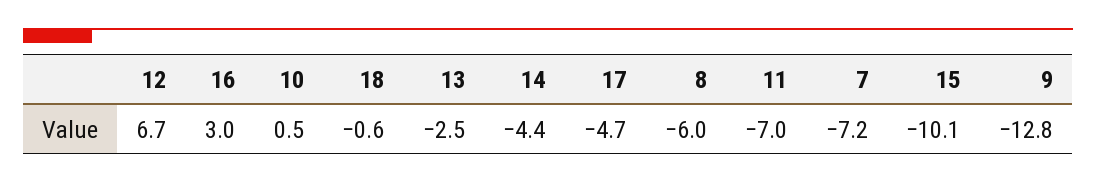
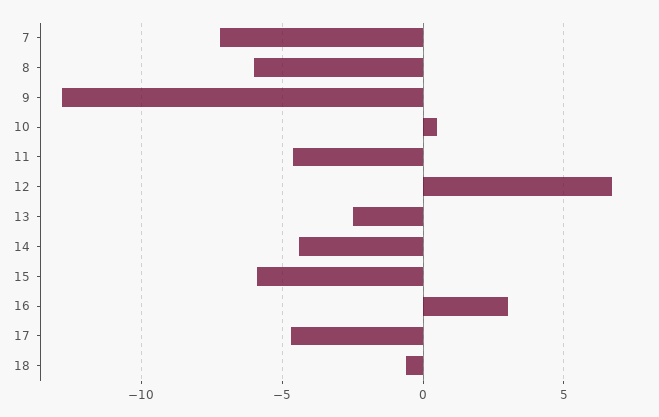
  {
    "12": 6.7,
    "16": 3,
    "10": 0.5,
    "18": -0.6,
    "13": -2.5,
    "14": -4.4,
    "17": -4.7,
    "8": -6,
-   "11": -7,
+   "11": -4.5,
    "7": -7.2,
-   "15": -10.1,
+   "15": -6,
    "9": -12.8
  }

